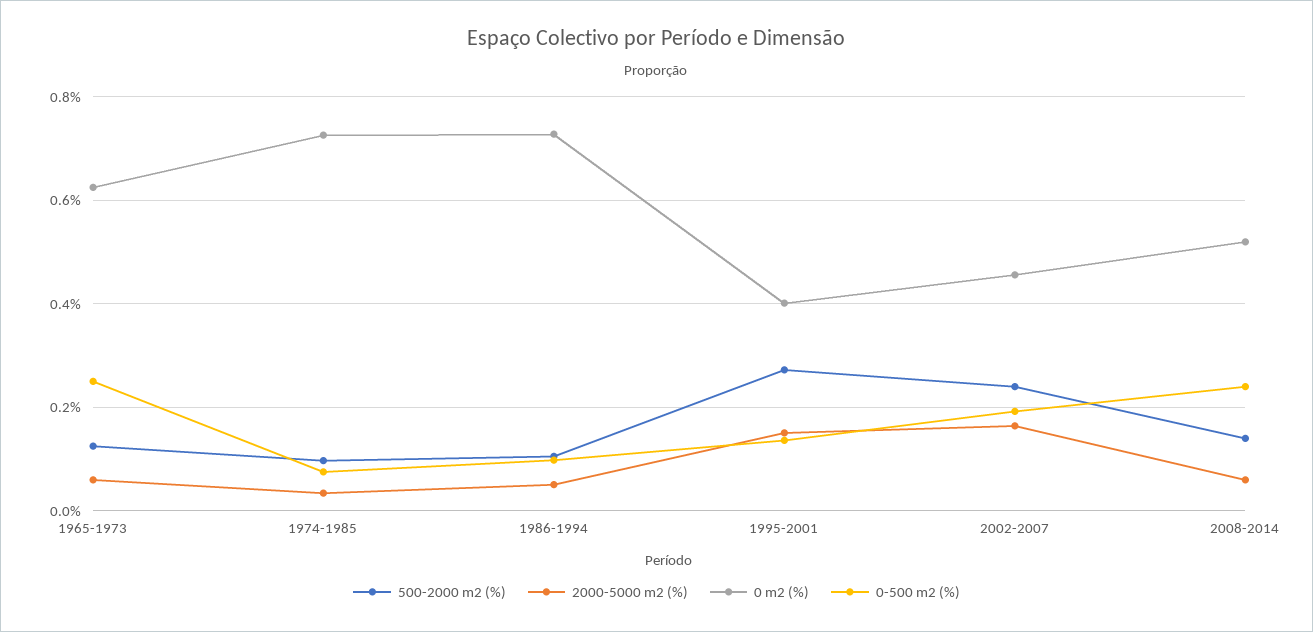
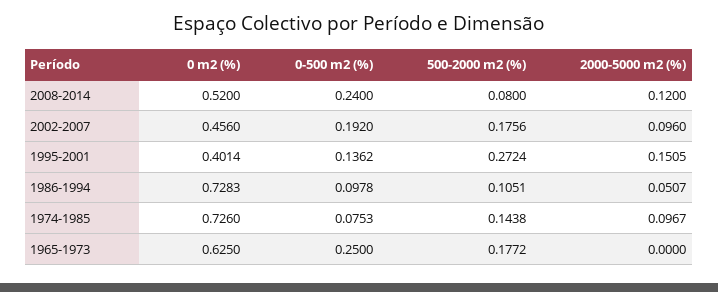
  {
    "500-2000 m2 (%)": {
-     "1965-1973": 0.12,
+     "1965-1973": 0.1772,
-     "1974-1985": 0.1,
+     "1974-1985": 0.1438,
      "1986-1994": 0.1051,
      "1995-2001": 0.2724,
-     "2002-2007": 0.24,
+     "2002-2007": 0.1756,
-     "2008-2014": 0.14
+     "2008-2014": 0.08
    },
    "2000-5000 m2 (%)": {
-     "1965-1973": 0.06,
+     "1965-1973": 0,
-     "1974-1985": 0.04,
+     "1974-1985": 0.0967,
      "1986-1994": 0.0507,
      "1995-2001": 0.1505,
-     "2002-2007": 0.16,
+     "2002-2007": 0.096,
-     "2008-2014": 0.06
+     "2008-2014": 0.12
    },
    "0 m2 (%)": {
      "1965-1973": 0.625,
      "1974-1985": 0.726,
      "1986-1994": 0.7283,
      "1995-2001": 0.4014,
      "2002-2007": 0.456,
      "2008-2014": 0.52
    },
    "0-500 m2 (%)": {
      "1965-1973": 0.25,
      "1974-1985": 0.0753,
      "1986-1994": 0.0978,
      "1995-2001": 0.1362,
      "2002-2007": 0.192,
      "2008-2014": 0.24
    }
  }

